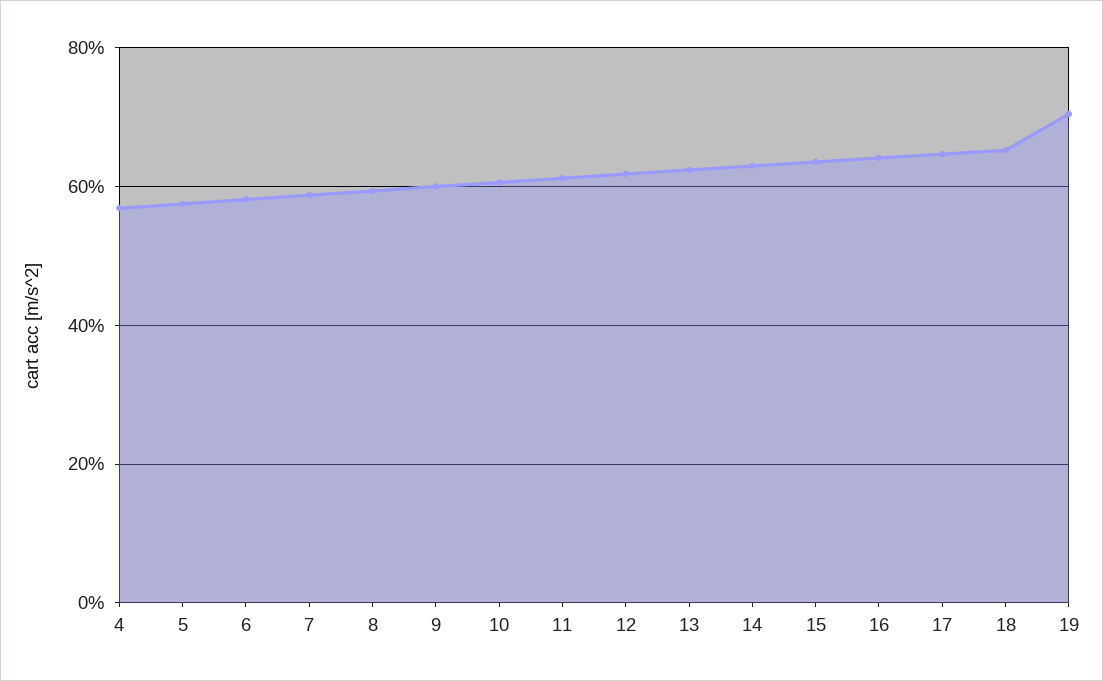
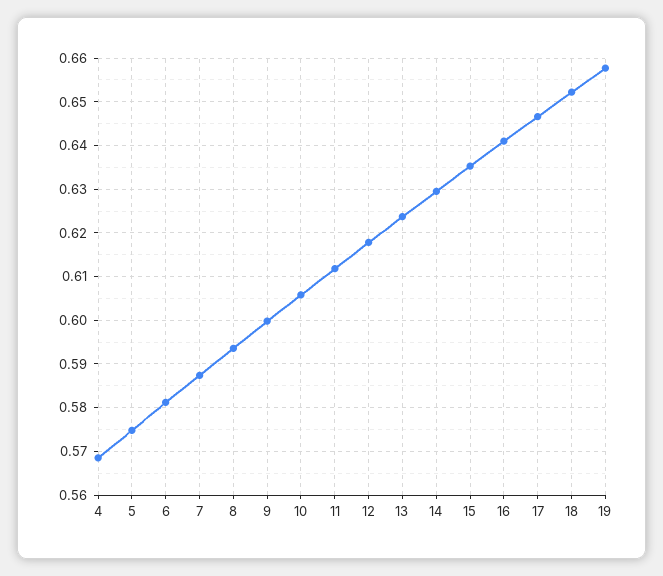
  {
    "4": 0.568,
    "5": 0.574,
    "6": 0.582,
    "7": 0.588,
    "8": 0.594,
    "9": 0.6,
    "10": 0.606,
    "11": 0.612,
    "12": 0.618,
    "13": 0.624,
    "14": 0.63,
    "15": 0.636,
    "16": 0.642,
    "17": 0.646,
    "18": 0.652,
-   "19": 0.7
+   "19": 0.658
  }

